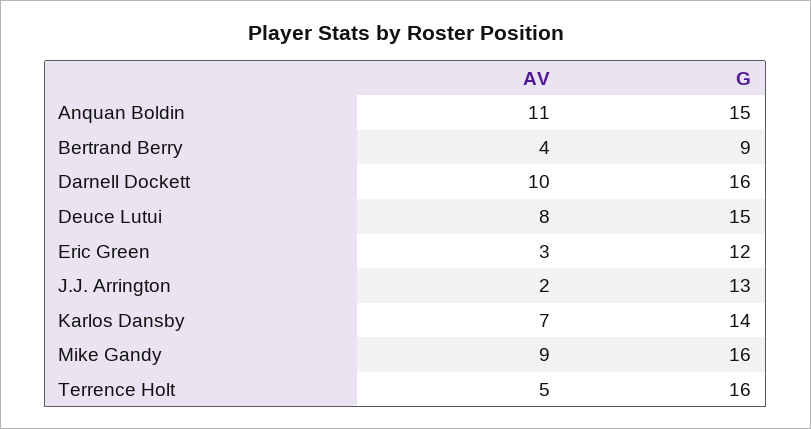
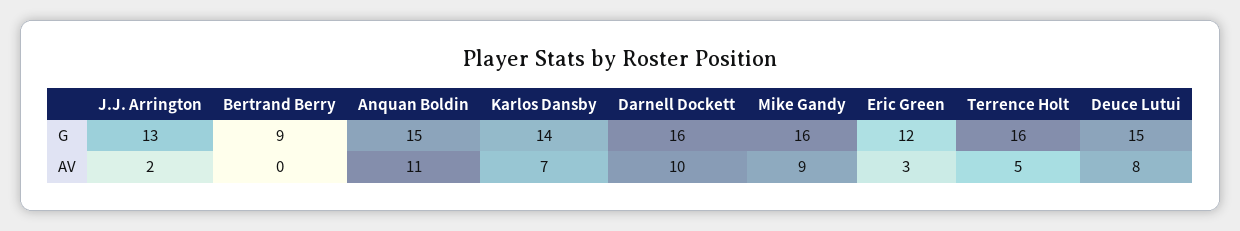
  {
    "AV": {
      "Anquan Boldin": 11,
-     "Bertrand Berry": 4,
+     "Bertrand Berry": 0,
      "Darnell Dockett": 10,
      "Deuce Lutui": 8,
      "Eric Green": 3,
      "J.J. Arrington": 2,
      "Karlos Dansby": 7,
      "Mike Gandy": 9,
      "Terrence Holt": 5
    },
    "G": {
      "Anquan Boldin": 15,
      "Bertrand Berry": 9,
      "Darnell Dockett": 16,
      "Deuce Lutui": 15,
      "Eric Green": 12,
      "J.J. Arrington": 13,
      "Karlos Dansby": 14,
      "Mike Gandy": 16,
      "Terrence Holt": 16
    }
  }

